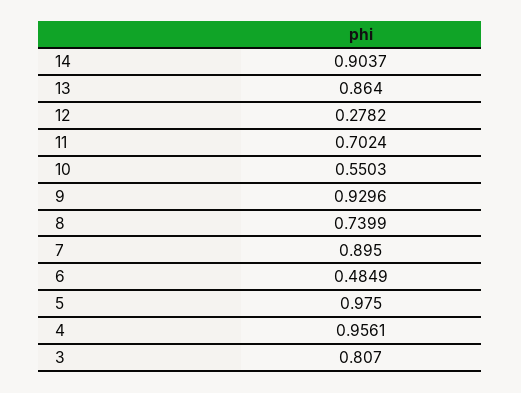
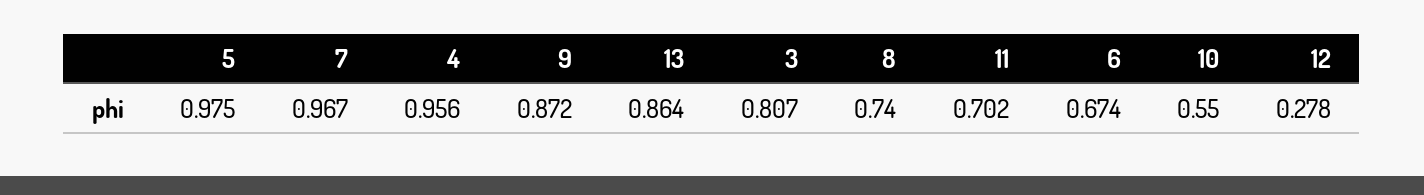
  {
-   "14": 0.9037,
    "13": 0.864,
    "12": 0.2782,
    "11": 0.7024,
    "10": 0.5503,
-   "9": 0.9296,
+   "9": 0.872,
    "8": 0.7399,
-   "7": 0.895,
+   "7": 0.967,
-   "6": 0.4849,
+   "6": 0.674,
    "5": 0.975,
    "4": 0.9561,
    "3": 0.807
  }

